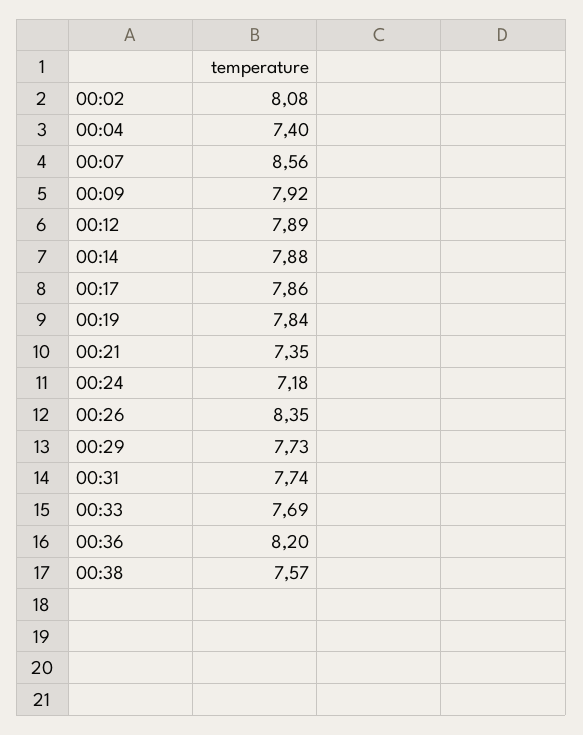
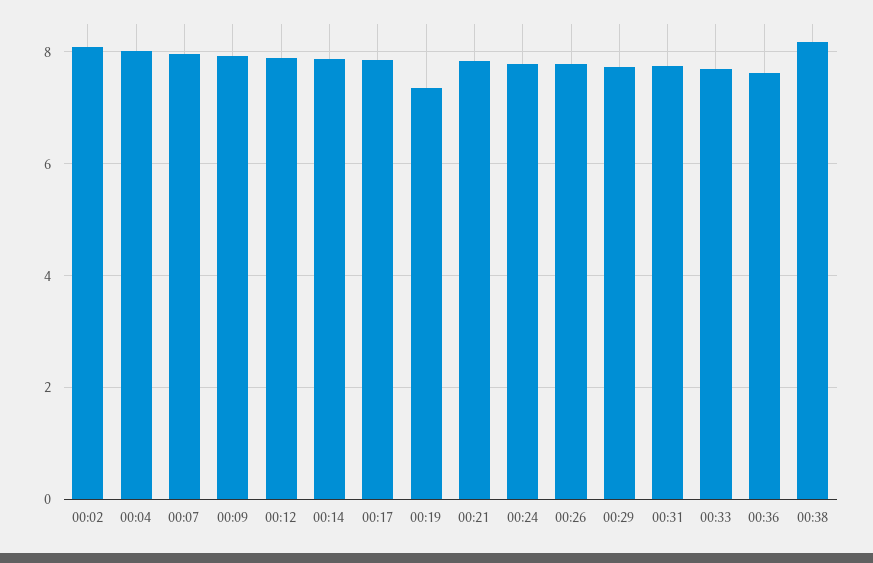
  {
    "00:02": 8.08,
-   "00:04": 7.4,
+   "00:04": 8,
-   "00:07": 8.56,
+   "00:07": 8,
    "00:09": 7.92,
    "00:12": 7.89,
    "00:14": 7.88,
    "00:17": 7.86,
-   "00:19": 7.84,
+   "00:19": 7.4,
-   "00:21": 7.35,
+   "00:21": 7.8,
-   "00:24": 7.18,
+   "00:24": 7.8,
-   "00:26": 8.35,
+   "00:26": 7.8,
    "00:29": 7.73,
    "00:31": 7.74,
    "00:33": 7.69,
-   "00:36": 8.2,
+   "00:36": 7.6,
-   "00:38": 7.57
+   "00:38": 8.2
  }

